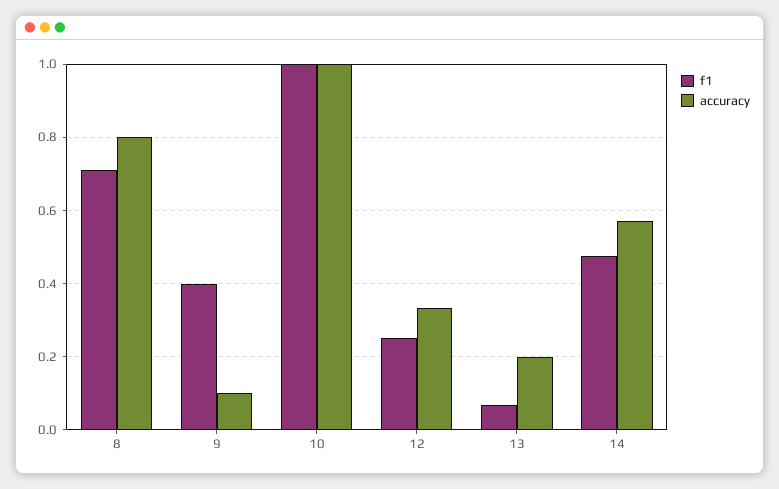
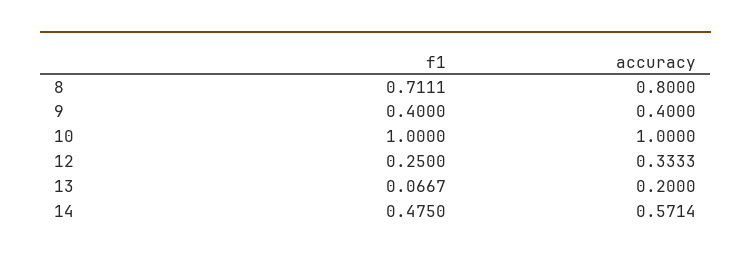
  {
    "f1": {
      "8": 0.7111,
      "9": 0.4,
      "10": 1,
      "12": 0.25,
      "13": 0.0667,
      "14": 0.475
    },
    "accuracy": {
      "8": 0.8,
-     "9": 0.1,
+     "9": 0.4,
      "10": 1,
      "12": 0.3333,
      "13": 0.2,
      "14": 0.5714
    }
  }

